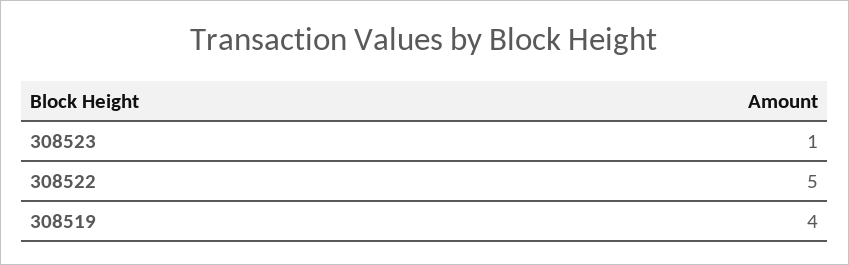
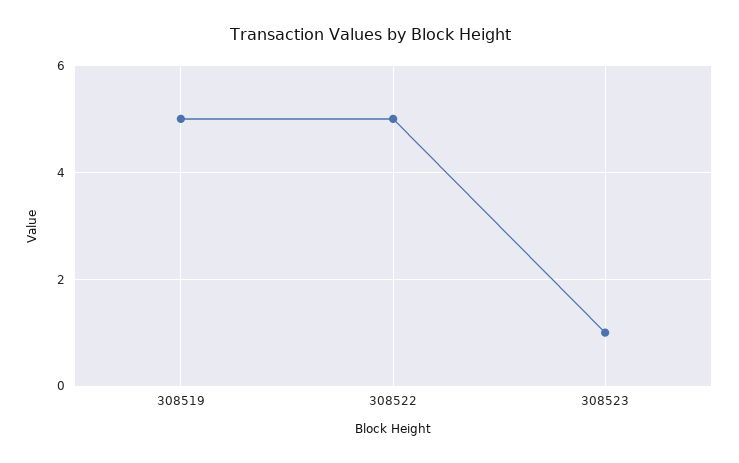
  {
    "308523": 1,
    "308522": 5,
-   "308519": 4
+   "308519": 5
  }

